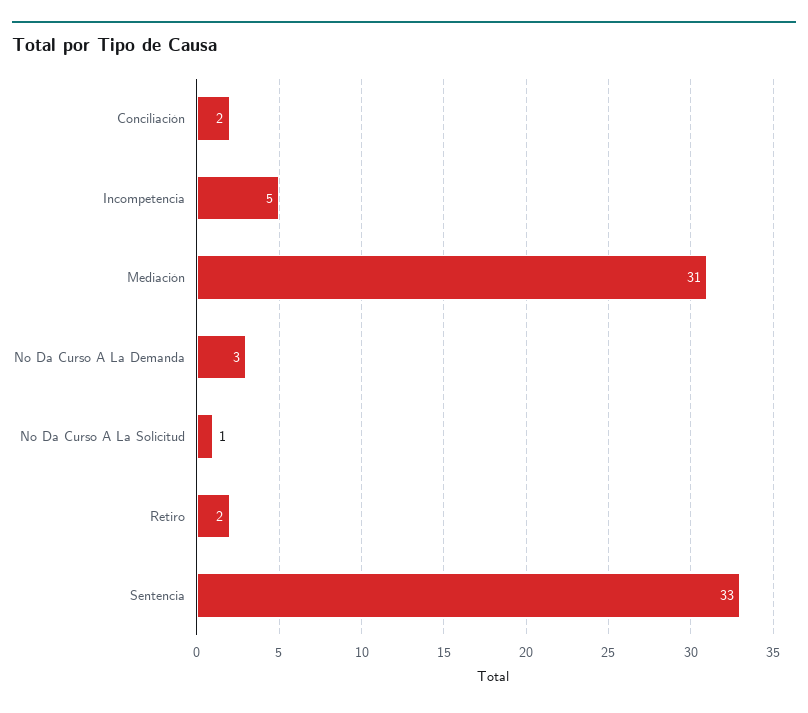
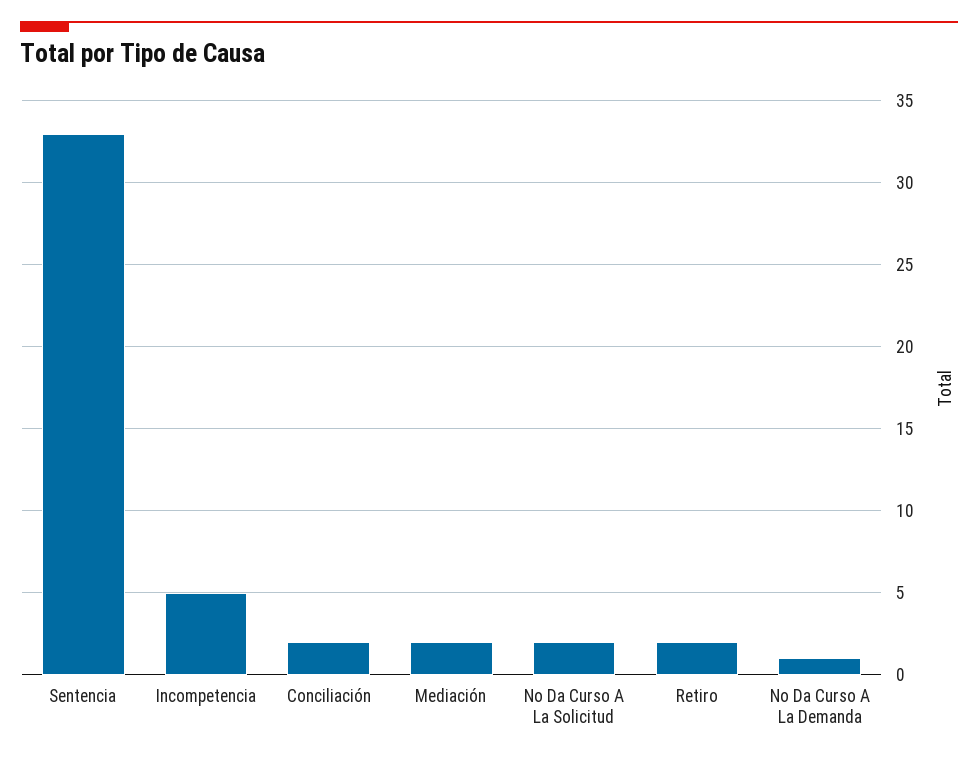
  {
    "Conciliación": 2,
    "Incompetencia": 5,
-   "Mediación": 31,
+   "Mediación": 2,
-   "No Da Curso A La Demanda": 3,
+   "No Da Curso A La Demanda": 1,
-   "No Da Curso A La Solicitud": 1,
+   "No Da Curso A La Solicitud": 2,
    "Retiro": 2,
    "Sentencia": 33
  }

